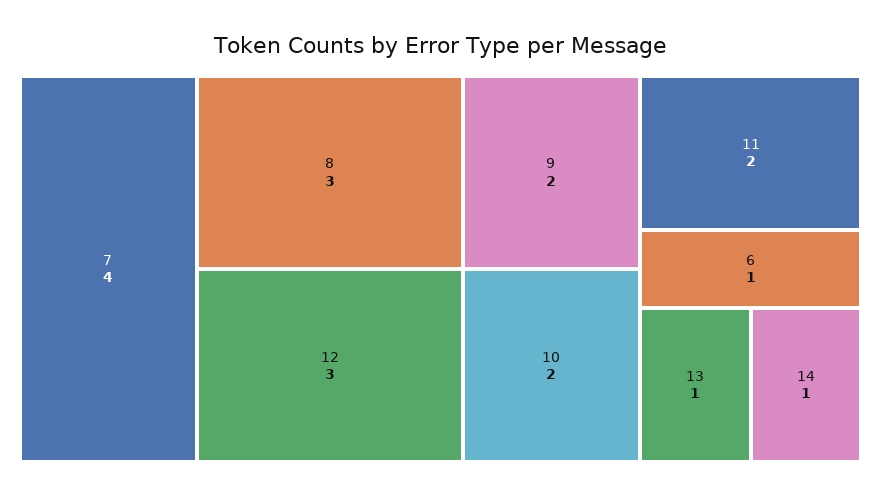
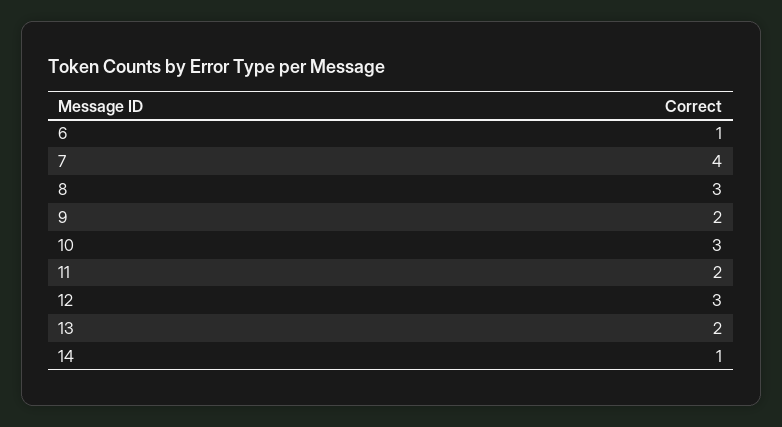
  {
    "7": 4,
    "8": 3,
    "12": 3,
    "9": 2,
-   "10": 2,
+   "10": 3,
    "11": 2,
    "6": 1,
-   "13": 1,
+   "13": 2,
    "14": 1
  }

